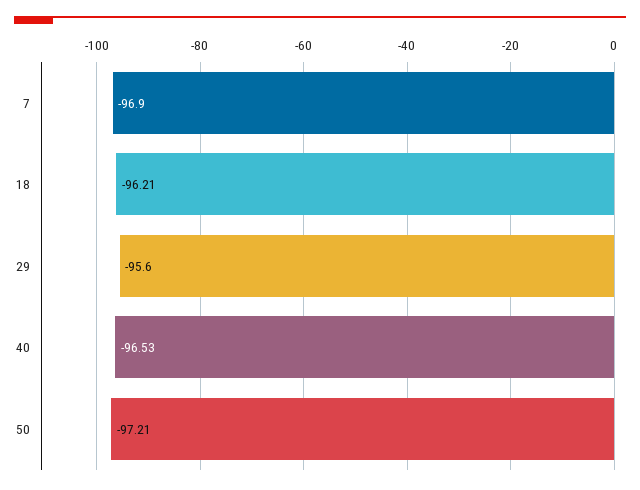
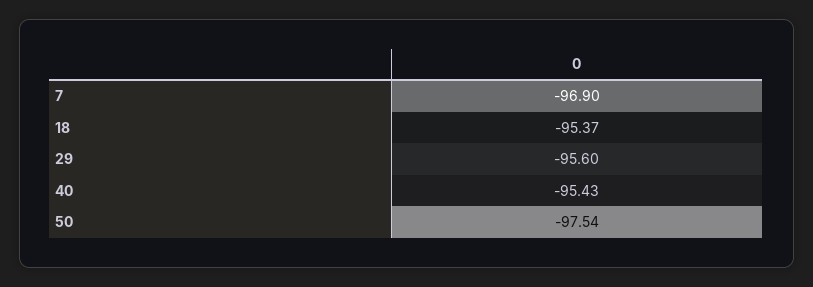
  {
    "7": -96.9,
-   "18": -96.21,
+   "18": -95.37,
    "29": -95.6,
-   "40": -96.53,
+   "40": -95.43,
-   "50": -97.21
+   "50": -97.54
  }

